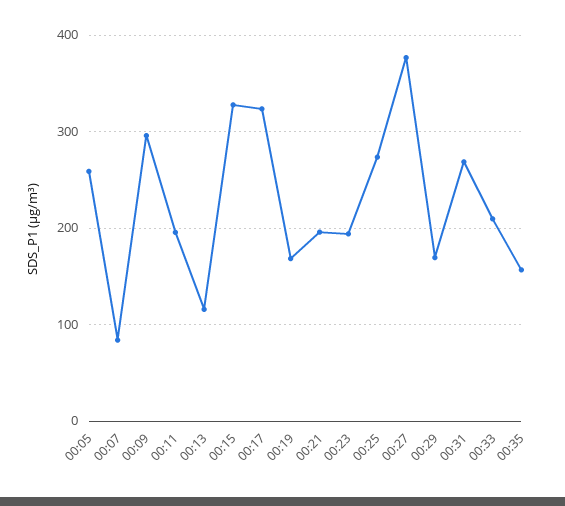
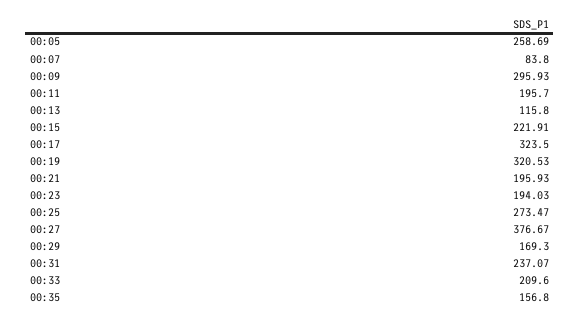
  {
    "00:05": 258.69,
    "00:07": 83.8,
    "00:09": 295.93,
    "00:11": 195.7,
    "00:13": 115.8,
-   "00:15": 330,
+   "00:15": 221.91,
    "00:17": 323.5,
-   "00:19": 170,
+   "00:19": 320.53,
    "00:21": 195.93,
    "00:23": 194.03,
    "00:25": 273.47,
    "00:27": 376.67,
    "00:29": 169.3,
-   "00:31": 270,
+   "00:31": 237.07,
    "00:33": 209.6,
    "00:35": 156.8
  }

